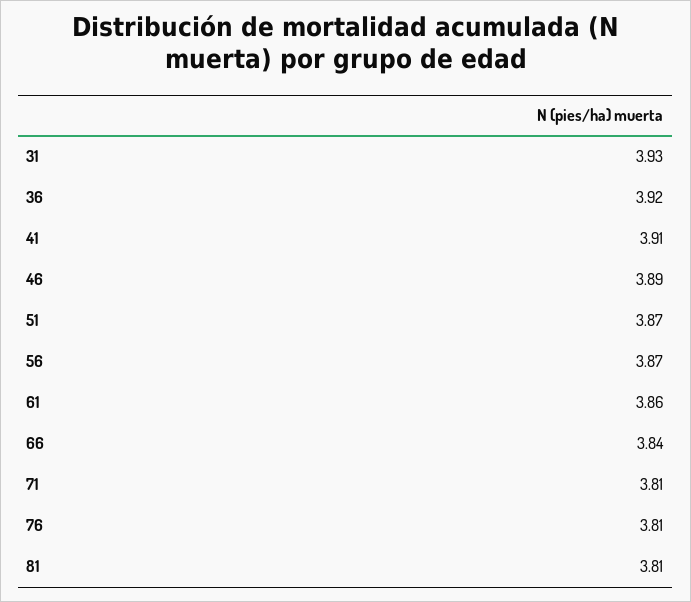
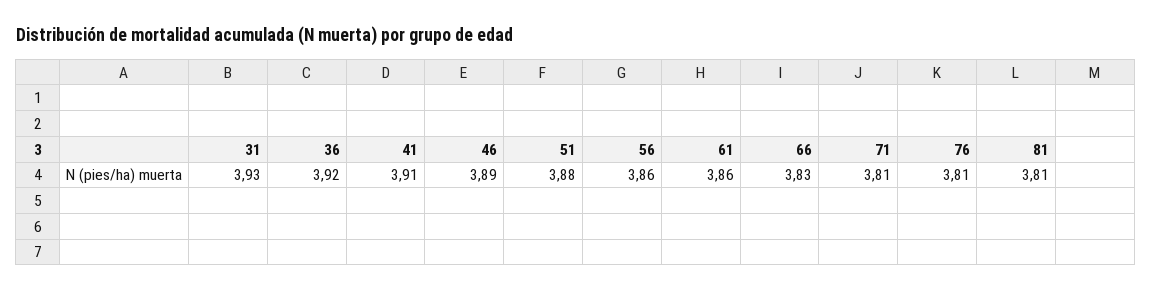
  {
    "31": 3.93,
    "36": 3.92,
    "41": 3.91,
    "46": 3.89,
-   "51": 3.87,
+   "51": 3.88,
-   "56": 3.87,
+   "56": 3.86,
    "61": 3.86,
-   "66": 3.84,
+   "66": 3.83,
    "71": 3.81,
    "76": 3.81,
    "81": 3.81
  }

